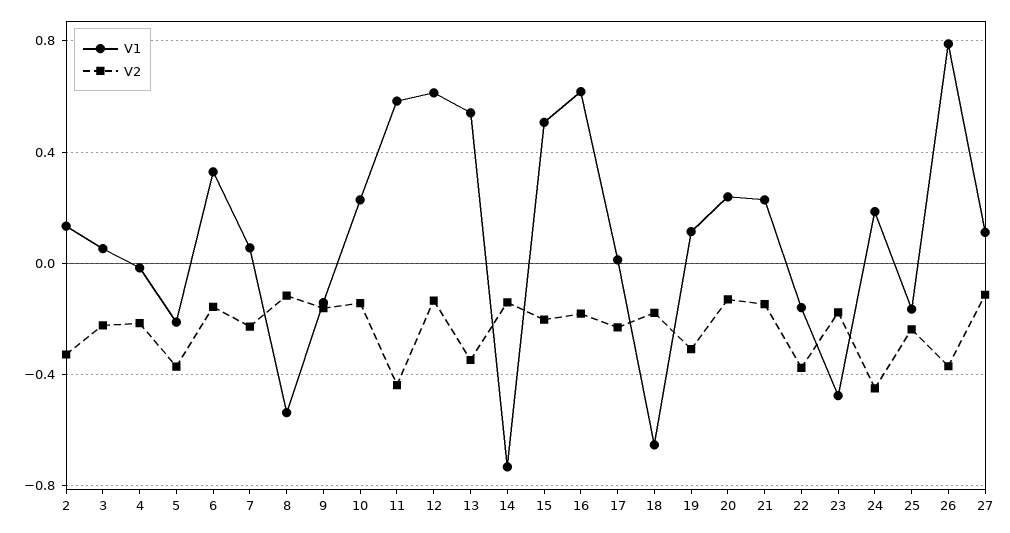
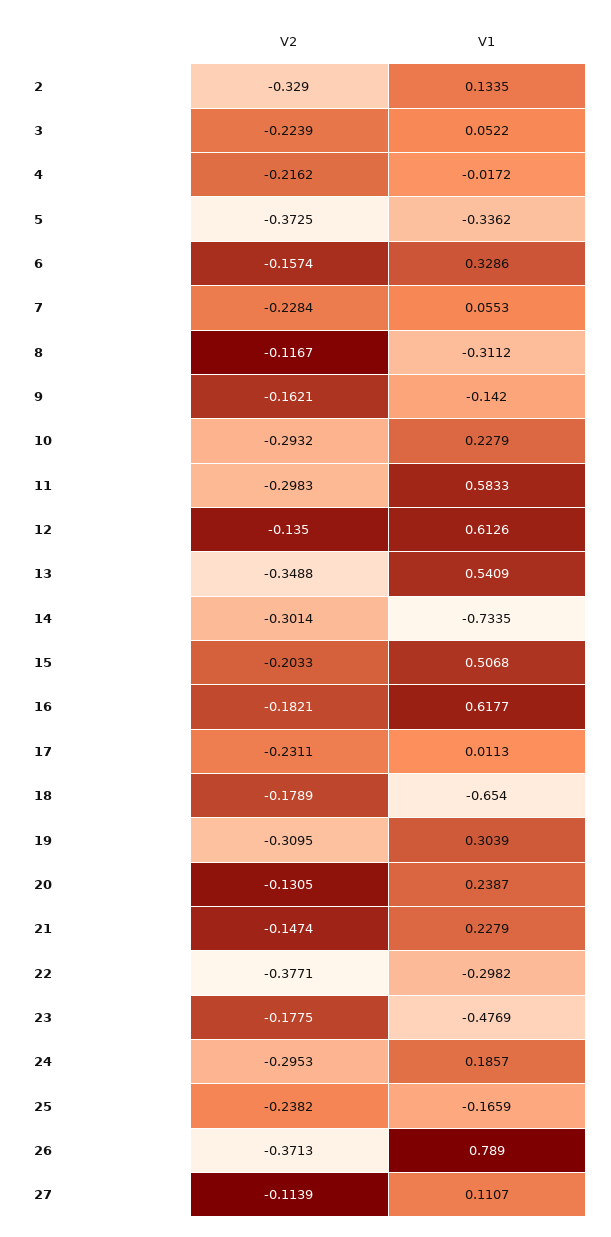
  {
    "V1": {
      "2": 0.1335,
      "3": 0.0522,
      "4": -0.0172,
-     "5": -0.2,
+     "5": -0.3362,
      "6": 0.3286,
      "7": 0.0553,
-     "8": -0.55,
+     "8": -0.3112,
      "9": -0.142,
      "10": 0.2279,
      "11": 0.5833,
      "12": 0.6126,
      "13": 0.5409,
      "14": -0.7335,
      "15": 0.5068,
      "16": 0.6177,
      "17": 0.0113,
      "18": -0.654,
-     "19": 0.1,
+     "19": 0.3039,
      "20": 0.2387,
      "21": 0.2279,
-     "22": -0.15,
+     "22": -0.2982,
      "23": -0.4769,
      "24": 0.1857,
      "25": -0.1659,
      "26": 0.789,
      "27": 0.1107
    },
    "V2": {
      "2": -0.329,
      "3": -0.2239,
      "4": -0.2162,
      "5": -0.3725,
      "6": -0.1574,
      "7": -0.2284,
      "8": -0.1167,
      "9": -0.1621,
-     "10": -0.15,
+     "10": -0.2932,
-     "11": -0.45,
+     "11": -0.2983,
      "12": -0.135,
      "13": -0.3488,
-     "14": -0.15,
+     "14": -0.3014,
      "15": -0.2033,
      "16": -0.1821,
      "17": -0.2311,
      "18": -0.1789,
      "19": -0.3095,
      "20": -0.1305,
      "21": -0.1474,
      "22": -0.3771,
      "23": -0.1775,
-     "24": -0.45,
+     "24": -0.2953,
      "25": -0.2382,
      "26": -0.3713,
      "27": -0.1139
    }
  }

